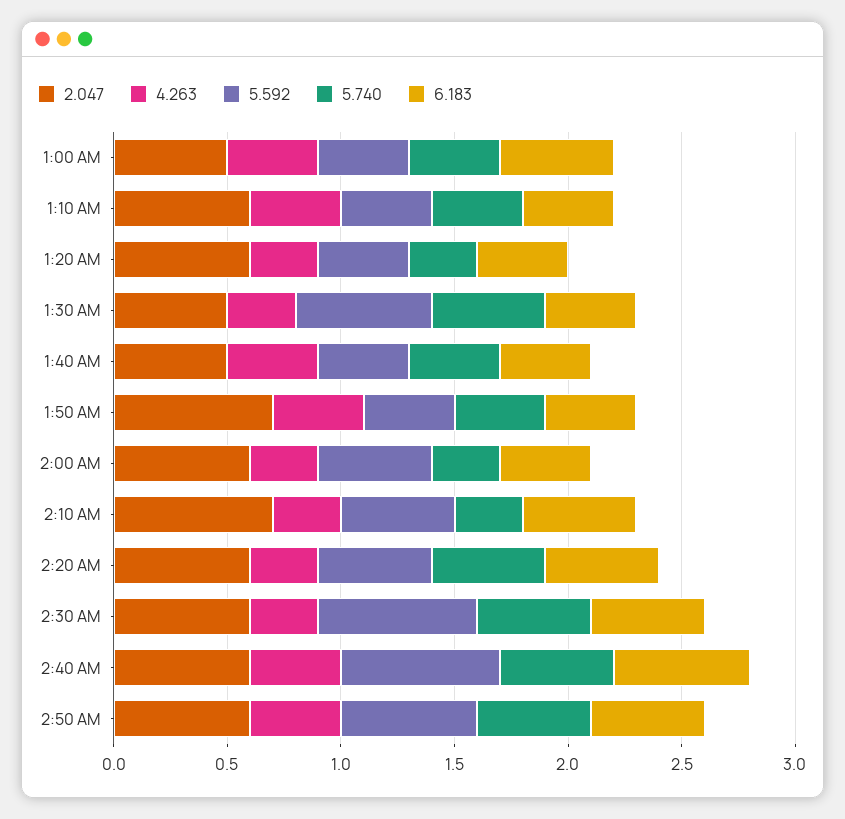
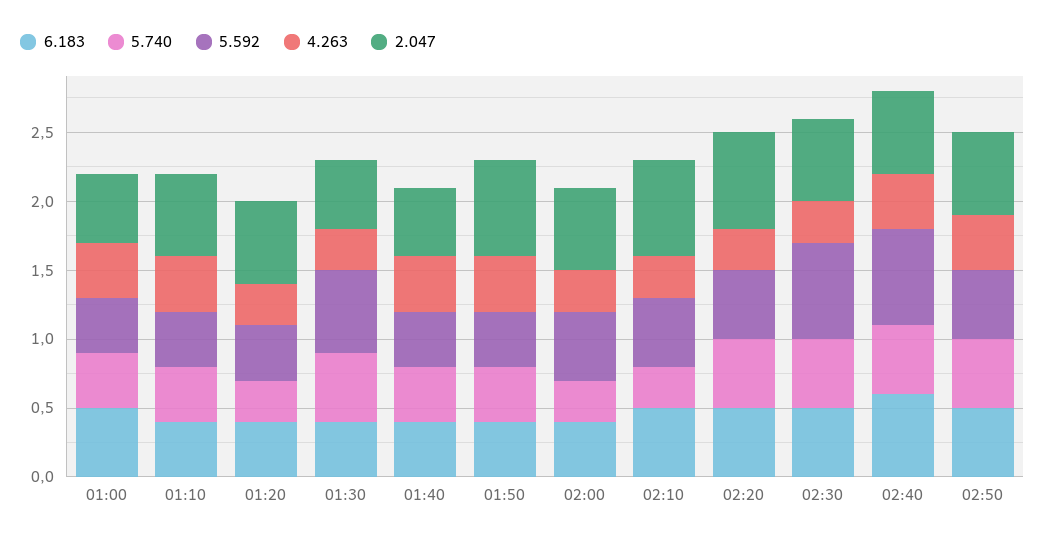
  {
    "2.047": {
      "1:00 AM": 0.5,
      "1:10 AM": 0.6,
      "1:20 AM": 0.6,
      "1:30 AM": 0.5,
      "1:40 AM": 0.5,
      "1:50 AM": 0.7,
      "2:00 AM": 0.6,
      "2:10 AM": 0.7,
-     "2:20 AM": 0.6,
+     "2:20 AM": 0.7,
      "2:30 AM": 0.6,
      "2:40 AM": 0.6,
      "2:50 AM": 0.6
    },
    "4.263": {
      "1:00 AM": 0.4,
      "1:10 AM": 0.4,
      "1:20 AM": 0.3,
      "1:30 AM": 0.3,
      "1:40 AM": 0.4,
      "1:50 AM": 0.4,
      "2:00 AM": 0.3,
      "2:10 AM": 0.3,
      "2:20 AM": 0.3,
      "2:30 AM": 0.3,
      "2:40 AM": 0.4,
      "2:50 AM": 0.4
    },
    "5.592": {
      "1:00 AM": 0.4,
      "1:10 AM": 0.4,
      "1:20 AM": 0.4,
      "1:30 AM": 0.6,
      "1:40 AM": 0.4,
      "1:50 AM": 0.4,
      "2:00 AM": 0.5,
      "2:10 AM": 0.5,
      "2:20 AM": 0.5,
      "2:30 AM": 0.7,
      "2:40 AM": 0.7,
-     "2:50 AM": 0.6
+     "2:50 AM": 0.5
    },
    "5.740": {
      "1:00 AM": 0.4,
      "1:10 AM": 0.4,
      "1:20 AM": 0.3,
      "1:30 AM": 0.5,
      "1:40 AM": 0.4,
      "1:50 AM": 0.4,
      "2:00 AM": 0.3,
      "2:10 AM": 0.3,
      "2:20 AM": 0.5,
      "2:30 AM": 0.5,
      "2:40 AM": 0.5,
      "2:50 AM": 0.5
    },
    "6.183": {
      "1:00 AM": 0.5,
      "1:10 AM": 0.4,
      "1:20 AM": 0.4,
      "1:30 AM": 0.4,
      "1:40 AM": 0.4,
      "1:50 AM": 0.4,
      "2:00 AM": 0.4,
      "2:10 AM": 0.5,
      "2:20 AM": 0.5,
      "2:30 AM": 0.5,
      "2:40 AM": 0.6,
      "2:50 AM": 0.5
    }
  }

